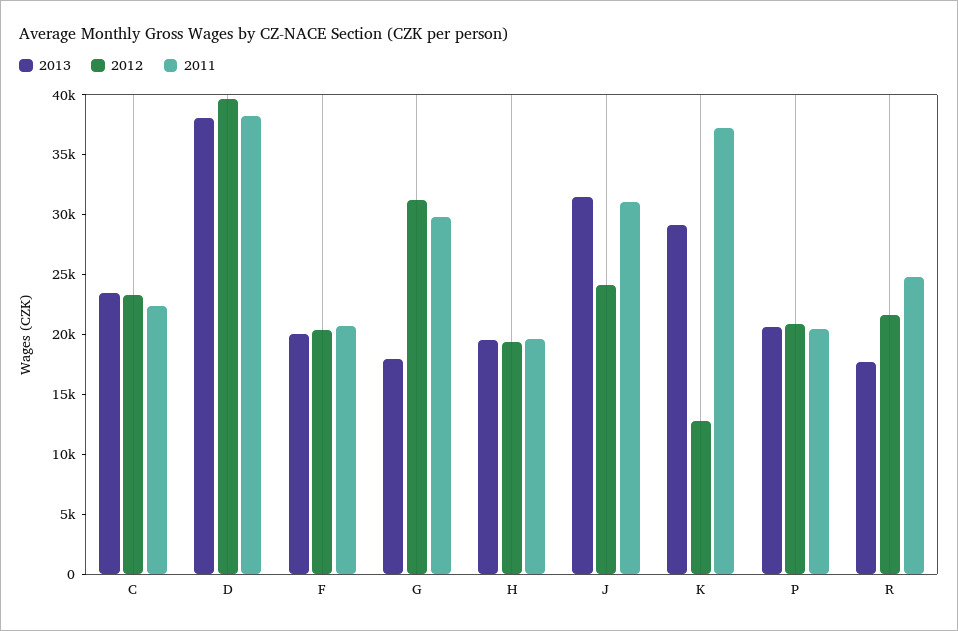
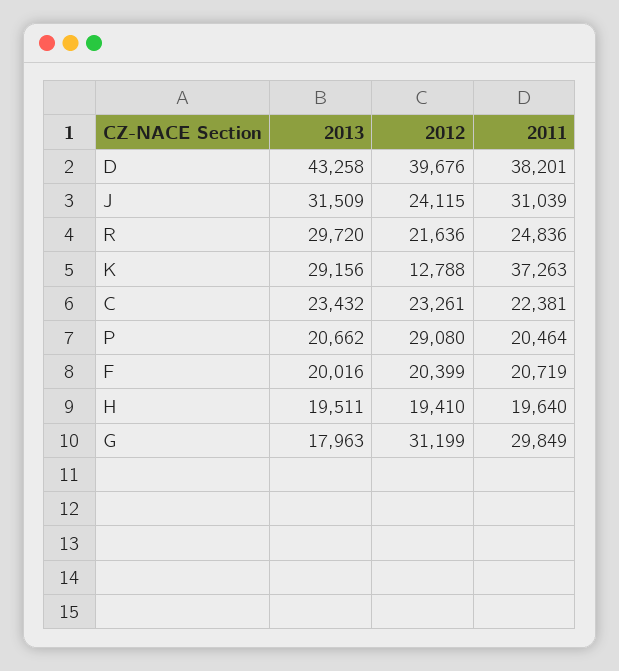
  {
    "2013": {
      "C": 23432,
-     "D": 38000,
+     "D": 43258,
      "F": 20016,
      "G": 17963,
      "H": 19511,
      "J": 31509,
      "K": 29156,
      "P": 20662,
-     "R": 18000
+     "R": 29720
    },
    "2012": {
      "C": 23261,
      "D": 39676,
      "F": 20399,
      "G": 31199,
      "H": 19410,
      "J": 24115,
      "K": 12788,
-     "P": 21000,
+     "P": 29080,
      "R": 21636
    },
    "2011": {
      "C": 22381,
      "D": 38201,
      "F": 20719,
      "G": 29849,
      "H": 19640,
      "J": 31039,
      "K": 37263,
      "P": 20464,
      "R": 24836
    }
  }

